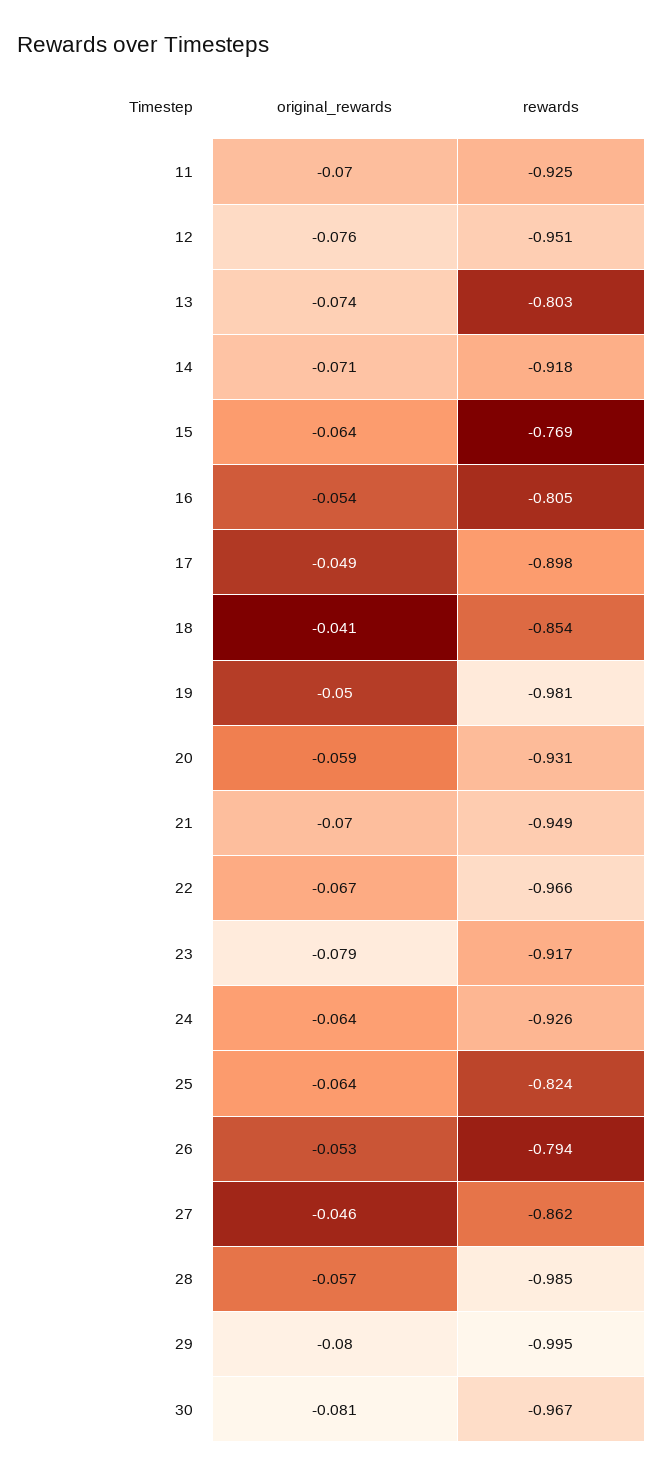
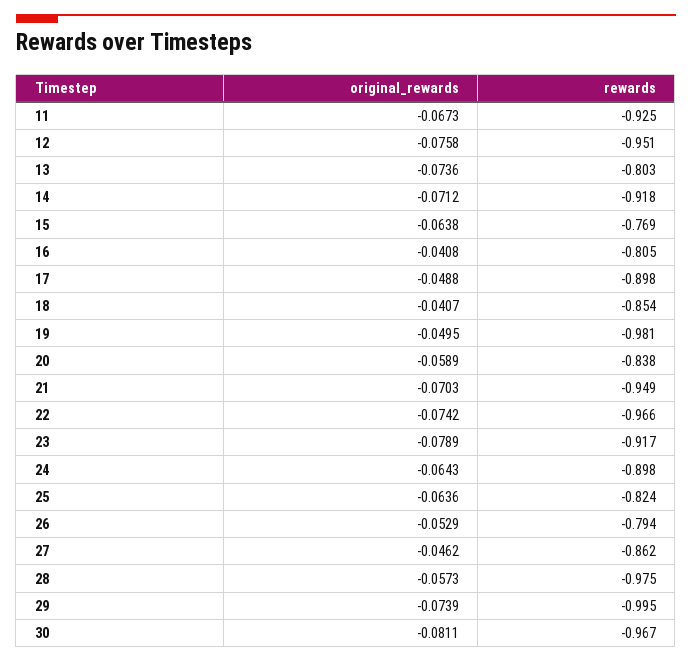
  {
    "original_rewards": {
-     "11": -0.07,
+     "11": -0.0673,
      "12": -0.0758,
      "13": -0.0736,
      "14": -0.0712,
      "15": -0.0638,
-     "16": -0.054,
+     "16": -0.0408,
      "17": -0.0488,
      "18": -0.0407,
      "19": -0.0495,
      "20": -0.0589,
      "21": -0.0703,
-     "22": -0.067,
+     "22": -0.0742,
      "23": -0.0789,
      "24": -0.0643,
      "25": -0.0636,
      "26": -0.0529,
      "27": -0.0462,
      "28": -0.0573,
-     "29": -0.08,
+     "29": -0.0739,
      "30": -0.0811
    },
    "rewards": {
      "11": -0.925,
      "12": -0.951,
      "13": -0.803,
      "14": -0.918,
      "15": -0.769,
      "16": -0.805,
      "17": -0.898,
      "18": -0.854,
      "19": -0.981,
-     "20": -0.931,
+     "20": -0.838,
      "21": -0.949,
      "22": -0.966,
      "23": -0.917,
-     "24": -0.926,
+     "24": -0.898,
      "25": -0.824,
      "26": -0.794,
      "27": -0.862,
-     "28": -0.985,
+     "28": -0.975,
      "29": -0.995,
      "30": -0.967
    }
  }

